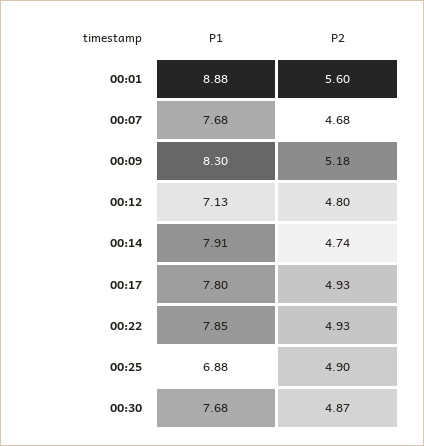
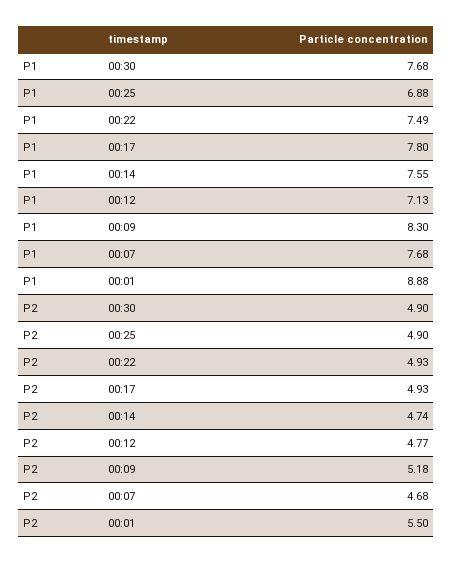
  {
    "P1": {
      "00:01": 8.88,
      "00:07": 7.68,
      "00:09": 8.3,
      "00:12": 7.13,
-     "00:14": 7.91,
+     "00:14": 7.55,
      "00:17": 7.8,
-     "00:22": 7.85,
+     "00:22": 7.49,
      "00:25": 6.88,
      "00:30": 7.68
    },
    "P2": {
-     "00:01": 5.6,
+     "00:01": 5.5,
      "00:07": 4.68,
      "00:09": 5.18,
-     "00:12": 4.8,
+     "00:12": 4.77,
      "00:14": 4.74,
      "00:17": 4.93,
      "00:22": 4.93,
      "00:25": 4.9,
-     "00:30": 4.87
+     "00:30": 4.9
    }
  }

